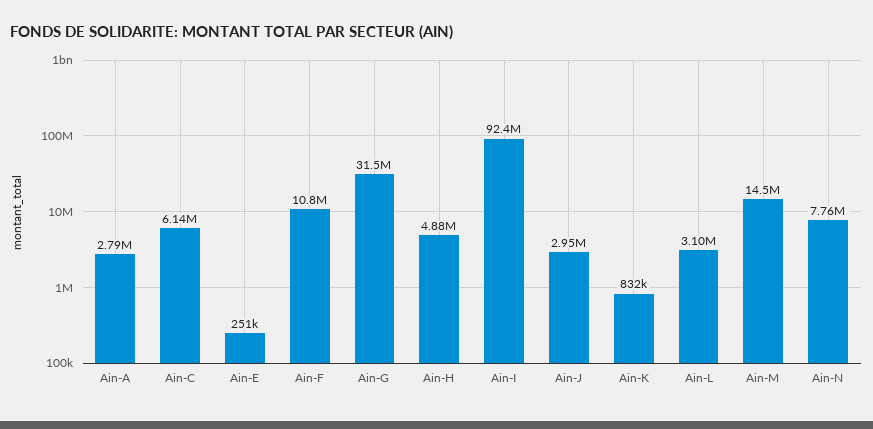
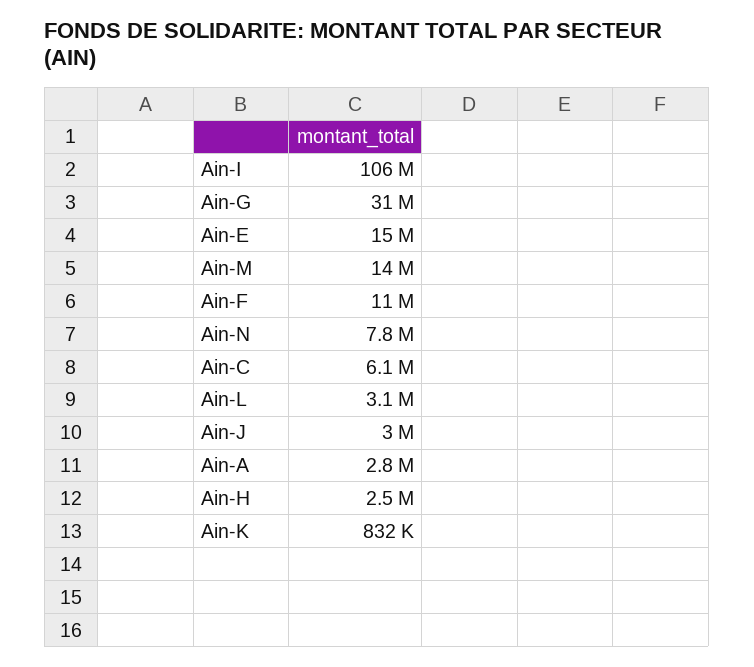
  {
    "Ain-A": 2790000,
    "Ain-C": 6140000,
-   "Ain-E": 251000,
+   "Ain-E": 15000000,
    "Ain-F": 10800000,
    "Ain-G": 31500000,
-   "Ain-H": 4880000,
+   "Ain-H": 2500000,
-   "Ain-I": 92400000,
+   "Ain-I": 106000000,
    "Ain-J": 2950000,
    "Ain-K": 832000,
    "Ain-L": 3100000,
    "Ain-M": 14500000,
    "Ain-N": 7760000
  }

